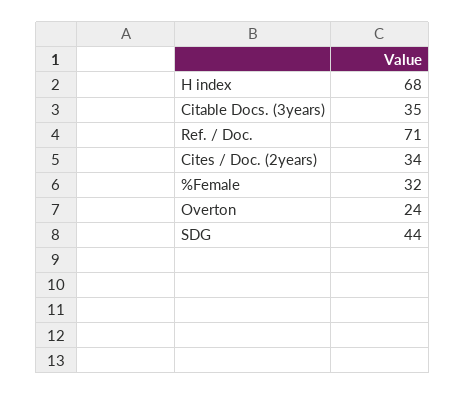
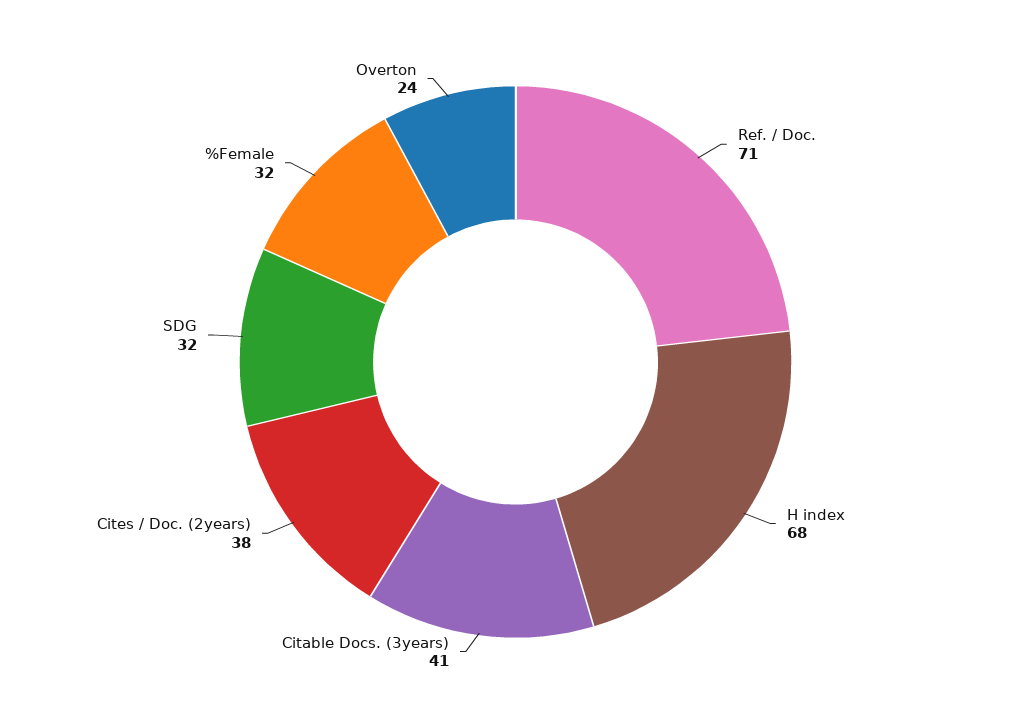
  {
    "H index": 68,
-   "Citable Docs. (3years)": 35,
+   "Citable Docs. (3years)": 41,
    "Ref. / Doc.": 71,
-   "Cites / Doc. (2years)": 34,
+   "Cites / Doc. (2years)": 38,
    "%Female": 32,
    "Overton": 24,
-   "SDG": 44
+   "SDG": 32
  }

